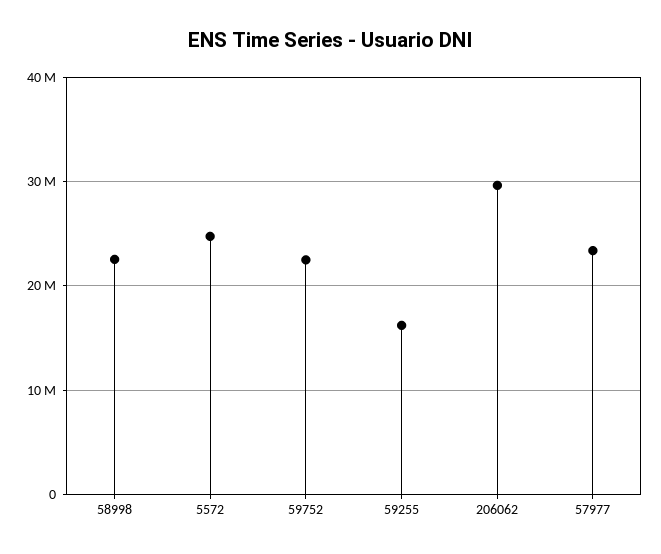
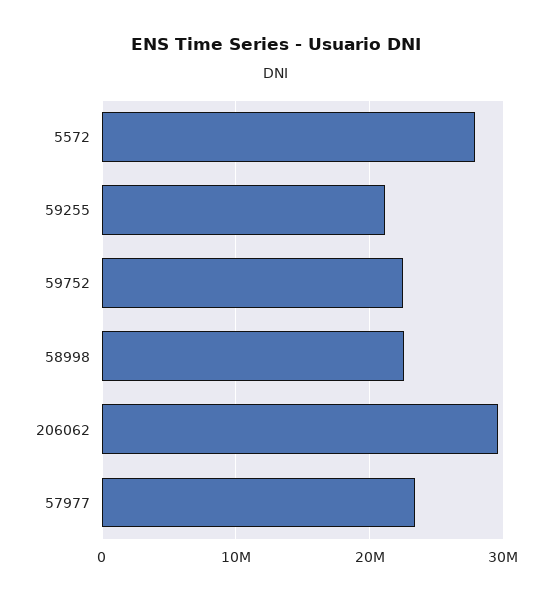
  {
    "58998": 23000000,
-   "5572": 25000000,
+   "5572": 28000000,
    "59752": 23000000,
-   "59255": 16000000,
+   "59255": 21000000,
    "206062": 30000000,
    "57977": 23000000
  }

